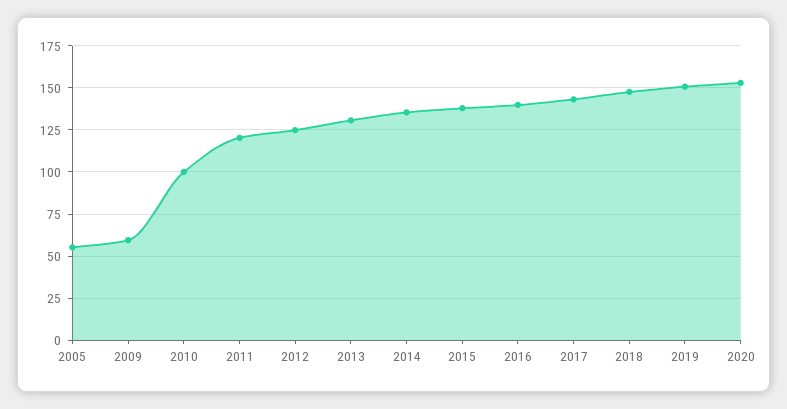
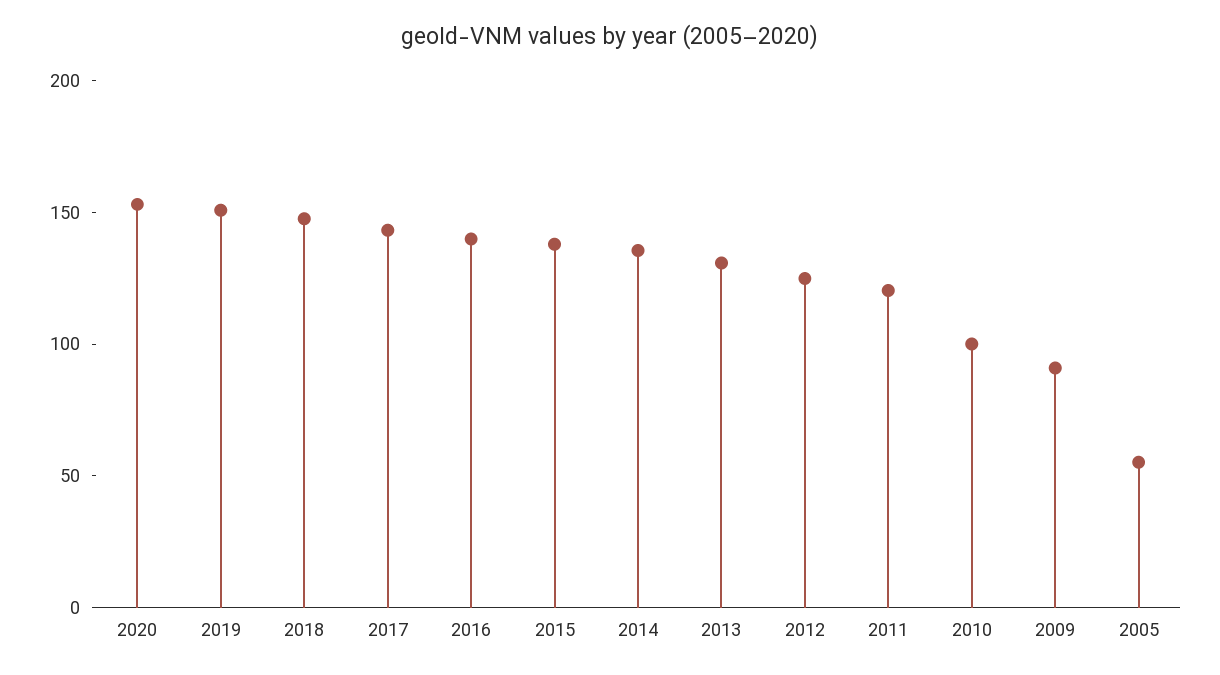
  {
    "2005": 55,
-   "2009": 60,
+   "2009": 90,
    "2010": 100,
    "2011": 120,
    "2012": 125,
    "2013": 130,
    "2014": 135,
    "2015": 140,
    "2016": 140,
    "2017": 145,
    "2018": 150,
    "2019": 150,
    "2020": 155
  }

